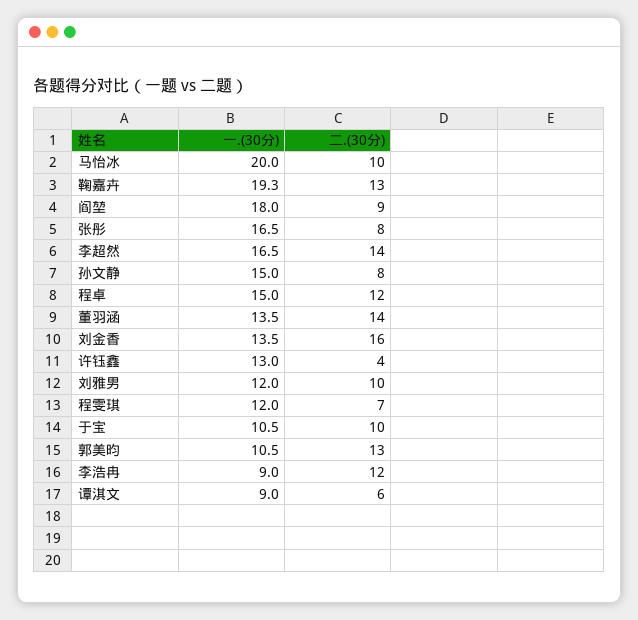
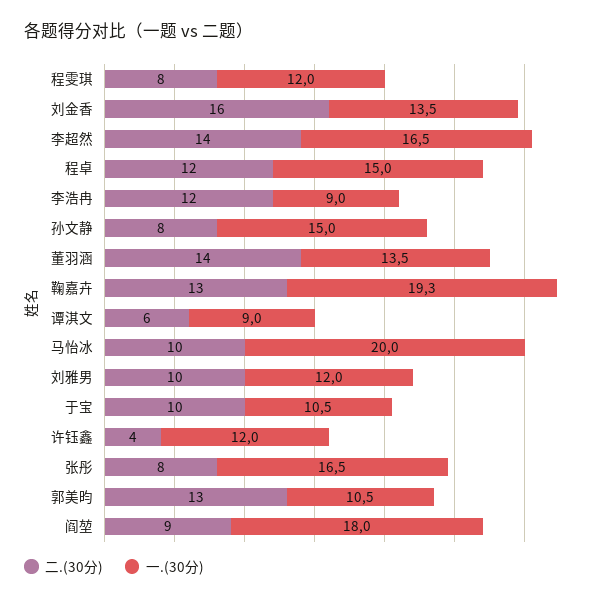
  {
    "一.(30分)": {
      "马怡冰": 20,
      "鞠嘉卉": 19.3,
      "阎堃": 18,
      "张彤": 16.5,
      "李超然": 16.5,
      "孙文静": 15,
      "程卓": 15,
      "董羽涵": 13.5,
      "刘金香": 13.5,
-     "许钰鑫": 13,
+     "许钰鑫": 12,
      "刘雅男": 12,
      "程雯琪": 12,
      "于宝": 10.5,
      "郭美昀": 10.5,
      "李浩冉": 9,
      "谭淇文": 9
    },
    "二.(30分)": {
      "马怡冰": 10,
      "鞠嘉卉": 13,
      "阎堃": 9,
      "张彤": 8,
      "李超然": 14,
      "孙文静": 8,
      "程卓": 12,
      "董羽涵": 14,
      "刘金香": 16,
      "许钰鑫": 4,
      "刘雅男": 10,
-     "程雯琪": 7,
+     "程雯琪": 8,
      "于宝": 10,
      "郭美昀": 13,
      "李浩冉": 12,
      "谭淇文": 6
    }
  }

